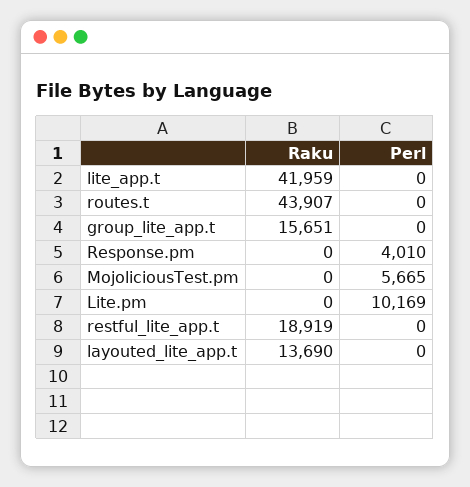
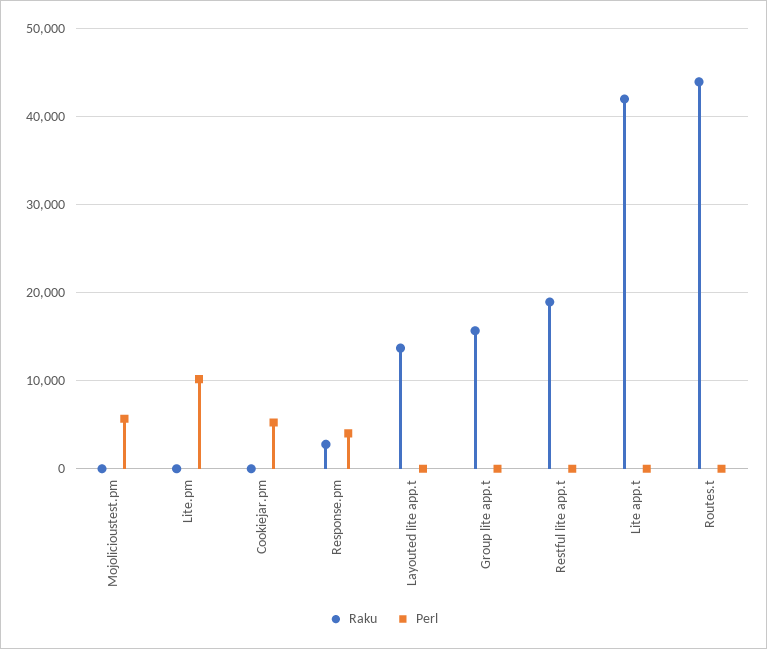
  {
    "Raku": {
      "lite_app.t": 41959,
      "routes.t": 43907,
      "group_lite_app.t": 15651,
-     "Response.pm": 0,
+     "Response.pm": 3000,
      "MojoliciousTest.pm": 0,
      "Lite.pm": 0,
      "restful_lite_app.t": 18919,
-     "layouted_lite_app.t": 13690
+     "layouted_lite_app.t": 13690,
+     "Cookiejar.pm": 0
    },
    "Perl": {
      "lite_app.t": 0,
      "routes.t": 0,
      "group_lite_app.t": 0,
      "Response.pm": 4010,
      "MojoliciousTest.pm": 5665,
      "Lite.pm": 10169,
      "restful_lite_app.t": 0,
-     "layouted_lite_app.t": 0
+     "layouted_lite_app.t": 0,
+     "Cookiejar.pm": 5000
    }
  }

